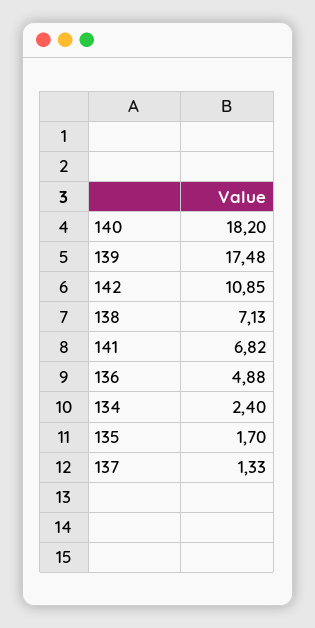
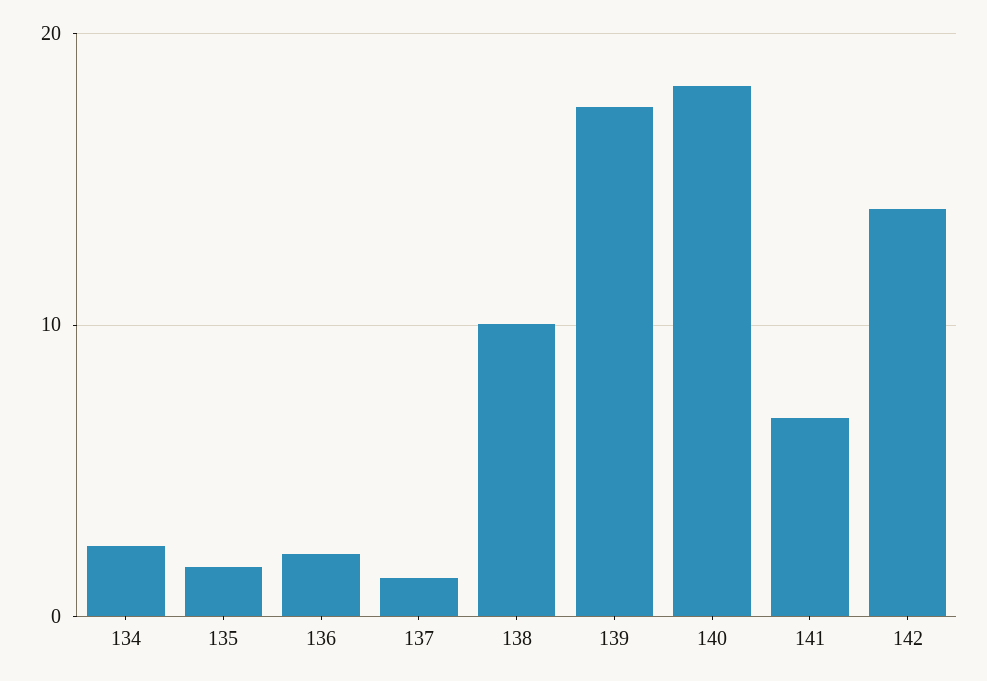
  {
    "140": 18.2,
    "139": 17.48,
-   "142": 10.85,
+   "142": 14,
-   "138": 7.13,
+   "138": 10,
    "141": 6.82,
-   "136": 4.88,
+   "136": 2,
    "134": 2.4,
    "135": 1.7,
    "137": 1.33
  }

